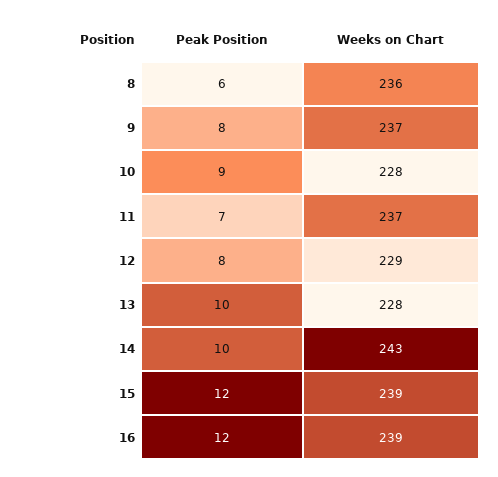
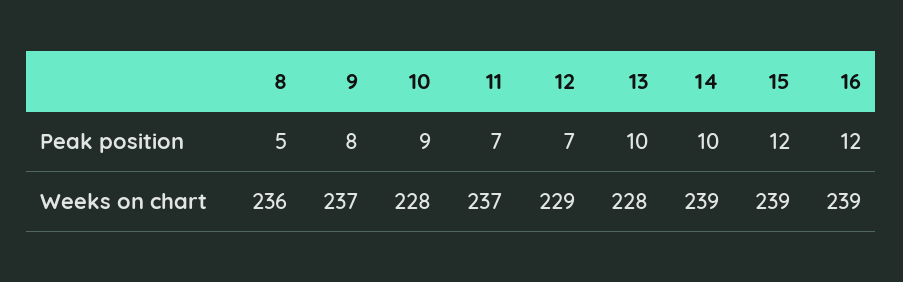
  {
    "Peak Position": {
-     "8": 6,
+     "8": 5,
      "9": 8,
      "10": 9,
      "11": 7,
-     "12": 8,
+     "12": 7,
      "13": 10,
      "14": 10,
      "15": 12,
      "16": 12
    },
    "Weeks on Chart": {
      "8": 236,
      "9": 237,
      "10": 228,
      "11": 237,
      "12": 229,
      "13": 228,
-     "14": 243,
+     "14": 239,
      "15": 239,
      "16": 239
    }
  }

